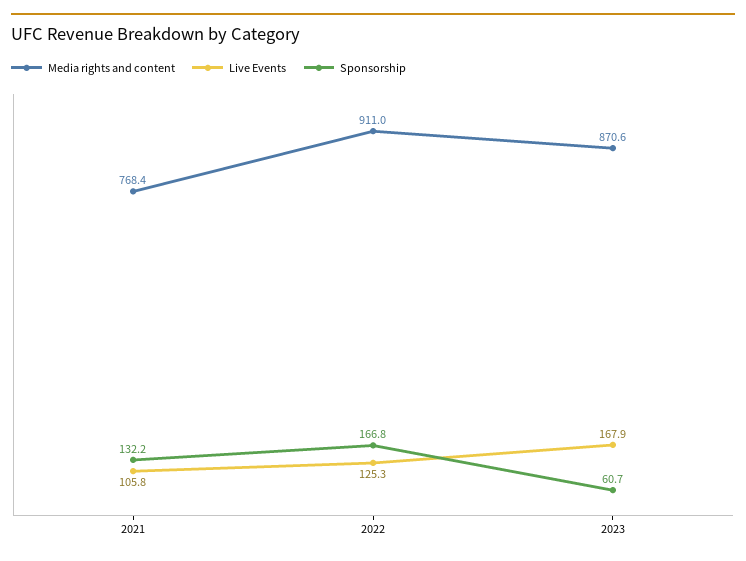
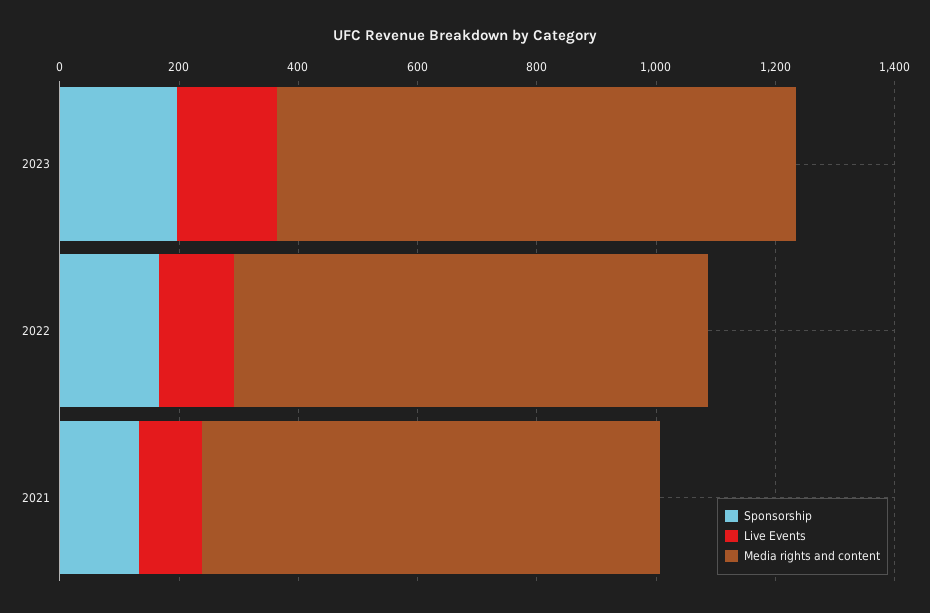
  {
    "Media rights and content": {
      "2021": 768.4,
-     "2022": 911,
+     "2022": 800,
      "2023": 870.6
    },
    "Live Events": {
      "2021": 105.8,
      "2022": 125.3,
      "2023": 167.9
    },
    "Sponsorship": {
      "2021": 132.2,
      "2022": 166.8,
-     "2023": 60.7
+     "2023": 200
    }
  }

